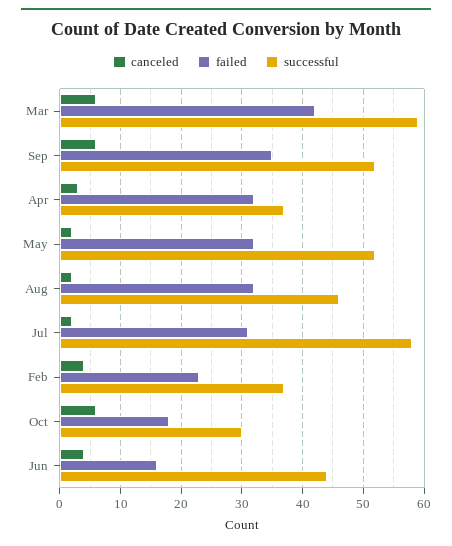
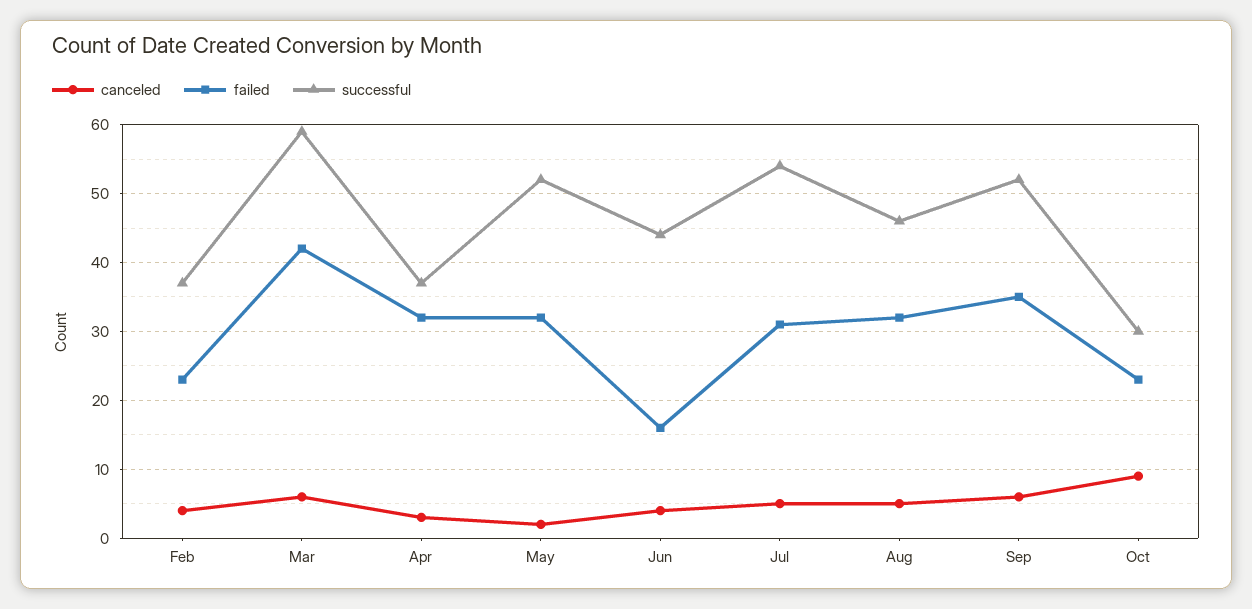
  {
    "canceled": {
      "Mar": 6,
      "Sep": 6,
      "Apr": 3,
      "May": 2,
-     "Aug": 2,
+     "Aug": 5,
-     "Jul": 2,
+     "Jul": 5,
      "Feb": 4,
-     "Oct": 6,
+     "Oct": 9,
      "Jun": 4
    },
    "failed": {
      "Mar": 42,
      "Sep": 35,
      "Apr": 32,
      "May": 32,
      "Aug": 32,
      "Jul": 31,
      "Feb": 23,
-     "Oct": 18,
+     "Oct": 23,
      "Jun": 16
    },
    "successful": {
      "Mar": 59,
      "Sep": 52,
      "Apr": 37,
      "May": 52,
      "Aug": 46,
-     "Jul": 58,
+     "Jul": 54,
      "Feb": 37,
      "Oct": 30,
      "Jun": 44
    }
  }

